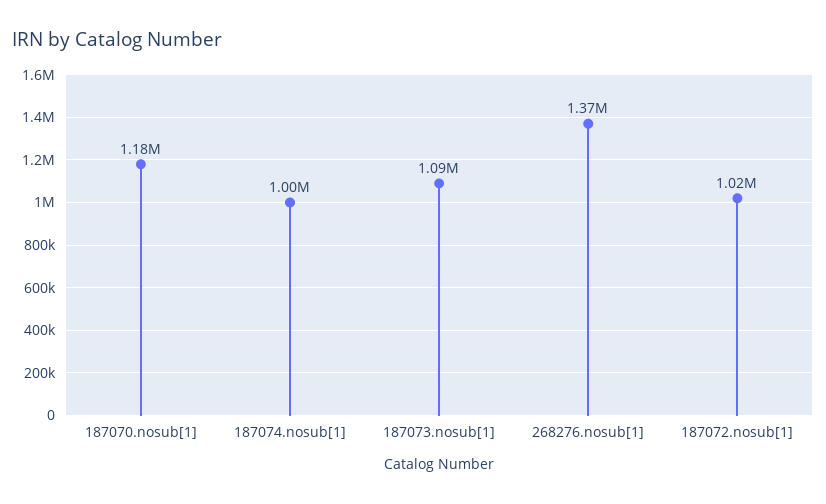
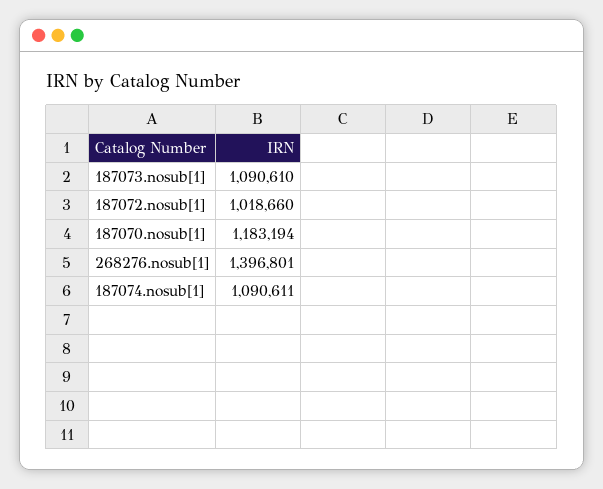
  {
    "187070.nosub[1]": 1183194,
-   "187074.nosub[1]": 1000000,
+   "187074.nosub[1]": 1090611,
    "187073.nosub[1]": 1090610,
-   "268276.nosub[1]": 1370000,
+   "268276.nosub[1]": 1396801,
    "187072.nosub[1]": 1018660
  }

